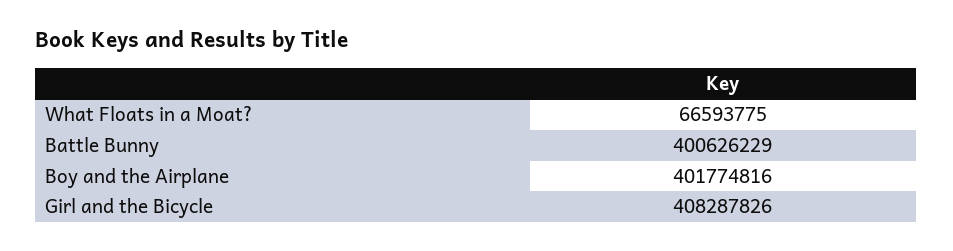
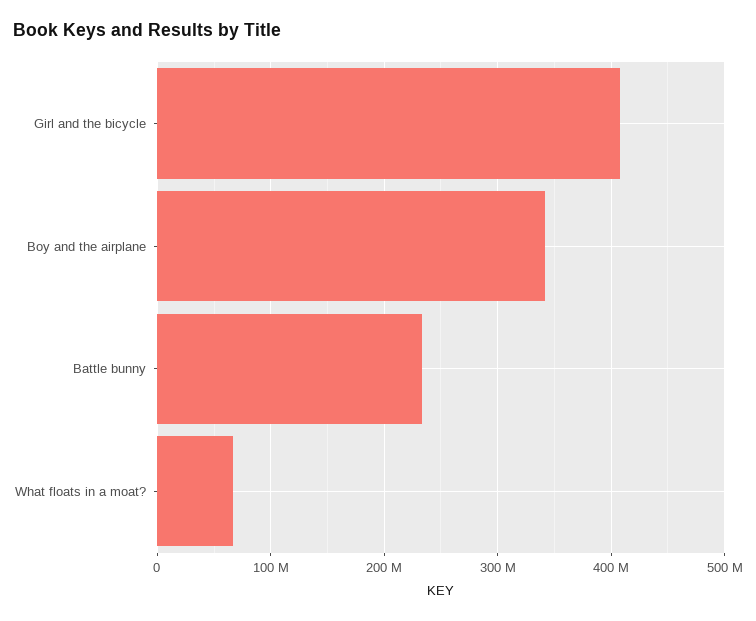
  {
    "What Floats in a Moat?": 66593775,
-   "Battle Bunny": 400626229,
+   "Battle Bunny": 230000000,
-   "Boy and the Airplane": 401774816,
+   "Boy and the Airplane": 340000000,
    "Girl and the Bicycle": 408287826
  }

